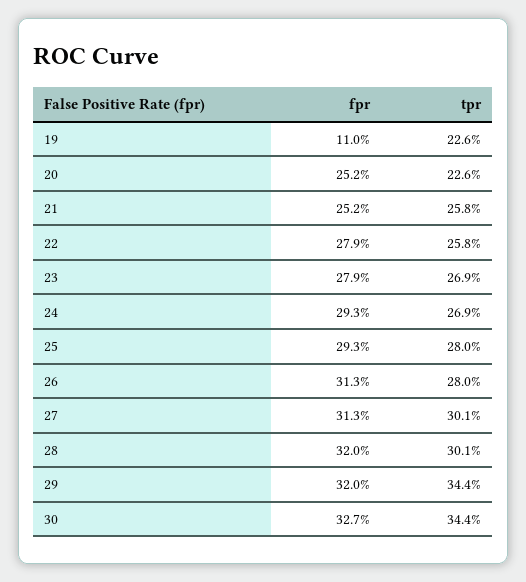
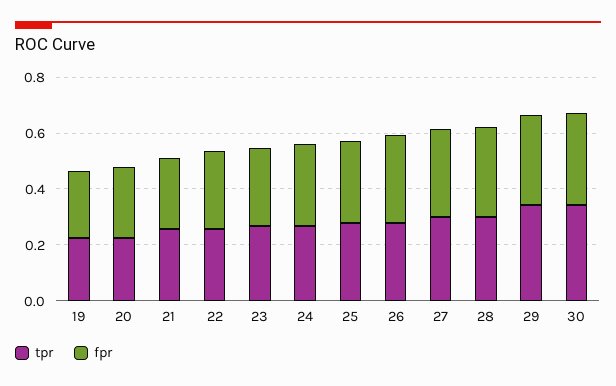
  {
    "fpr": {
-     "19": 0.11,
+     "19": 0.25,
      "20": 0.252,
      "21": 0.252,
      "22": 0.279,
      "23": 0.279,
      "24": 0.293,
      "25": 0.293,
      "26": 0.313,
      "27": 0.313,
      "28": 0.32,
      "29": 0.32,
      "30": 0.327
    },
    "tpr": {
      "19": 0.226,
      "20": 0.226,
      "21": 0.258,
      "22": 0.258,
      "23": 0.269,
      "24": 0.269,
      "25": 0.28,
      "26": 0.28,
      "27": 0.301,
      "28": 0.301,
      "29": 0.344,
      "30": 0.344
    }
  }

